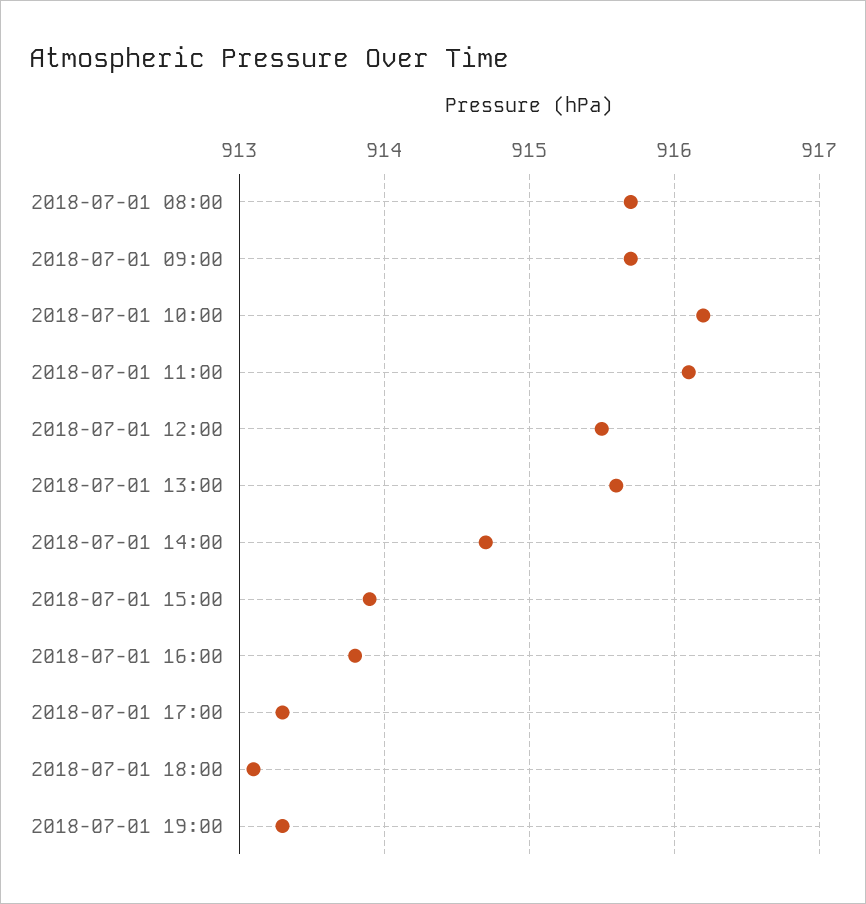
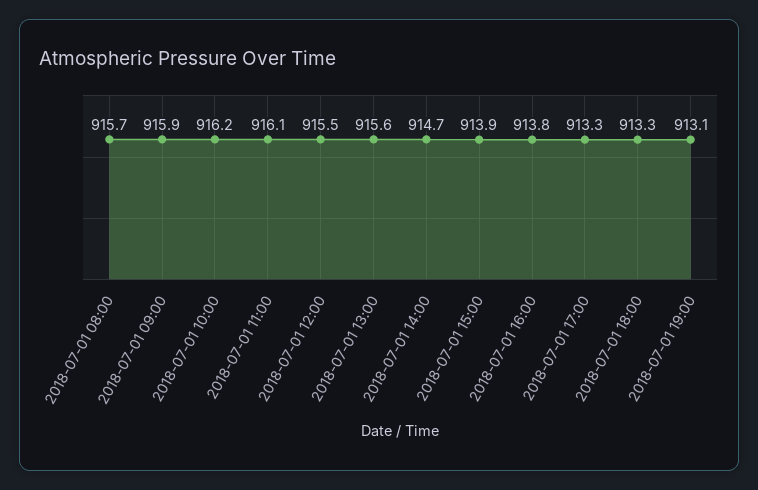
  {
    "2018-07-01 08:00": 915.7,
-   "2018-07-01 09:00": 915.7,
+   "2018-07-01 09:00": 915.9,
    "2018-07-01 10:00": 916.2,
    "2018-07-01 11:00": 916.1,
    "2018-07-01 12:00": 915.5,
    "2018-07-01 13:00": 915.6,
    "2018-07-01 14:00": 914.7,
    "2018-07-01 15:00": 913.9,
    "2018-07-01 16:00": 913.8,
    "2018-07-01 17:00": 913.3,
-   "2018-07-01 18:00": 913.1,
+   "2018-07-01 18:00": 913.3,
-   "2018-07-01 19:00": 913.3
+   "2018-07-01 19:00": 913.1
  }

